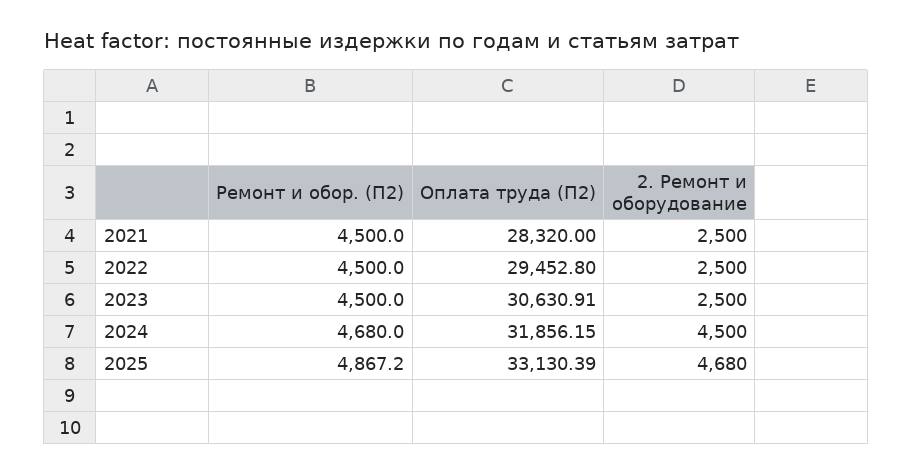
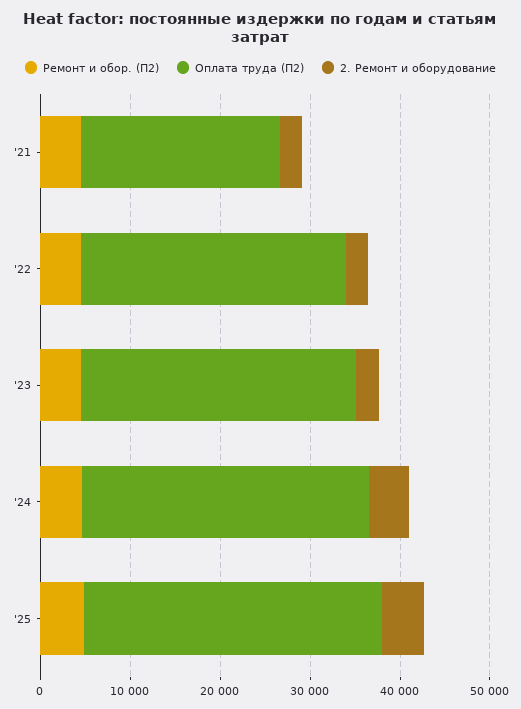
  {
    "Ремонт и обор. (П2)": {
      "2021": 4500,
      "2022": 4500,
      "2023": 4500,
      "2024": 4680,
      "2025": 4867.2
    },
    "Оплата труда (П2)": {
-     "2021": 28320,
+     "2021": 22000,
      "2022": 29452.8,
      "2023": 30630.91,
      "2024": 31856.15,
      "2025": 33130.39
    },
    "2. Ремонт и оборудование": {
      "2021": 2500,
      "2022": 2500,
      "2023": 2500,
      "2024": 4500,
      "2025": 4680
    }
  }

